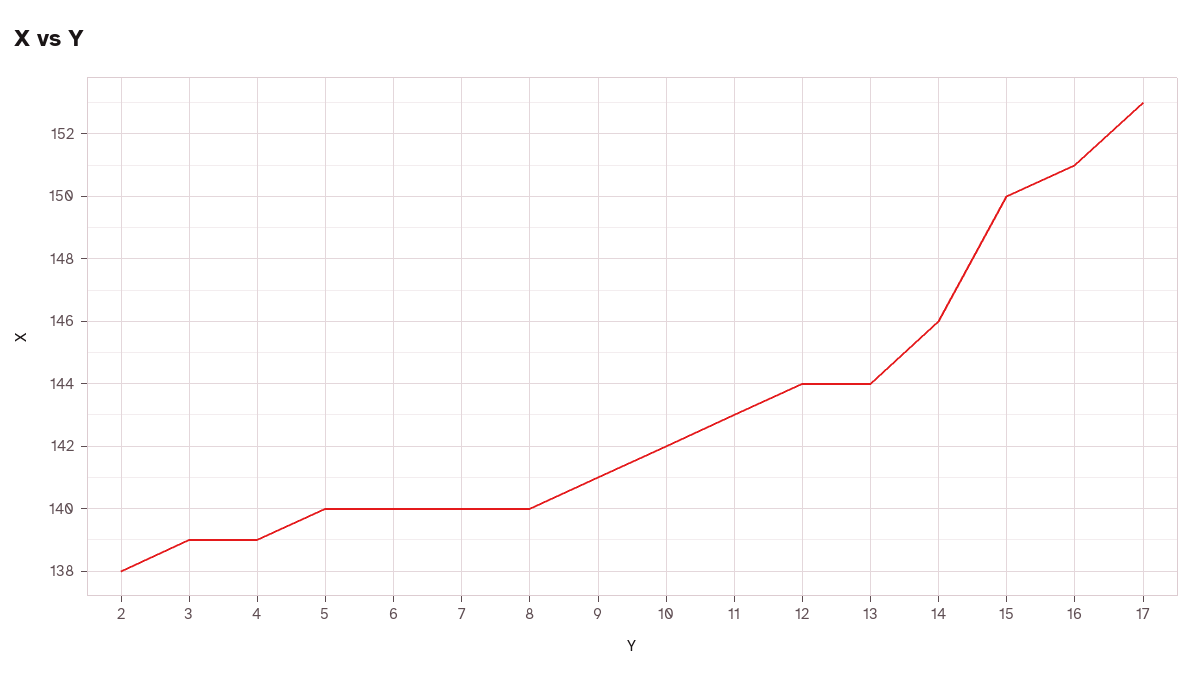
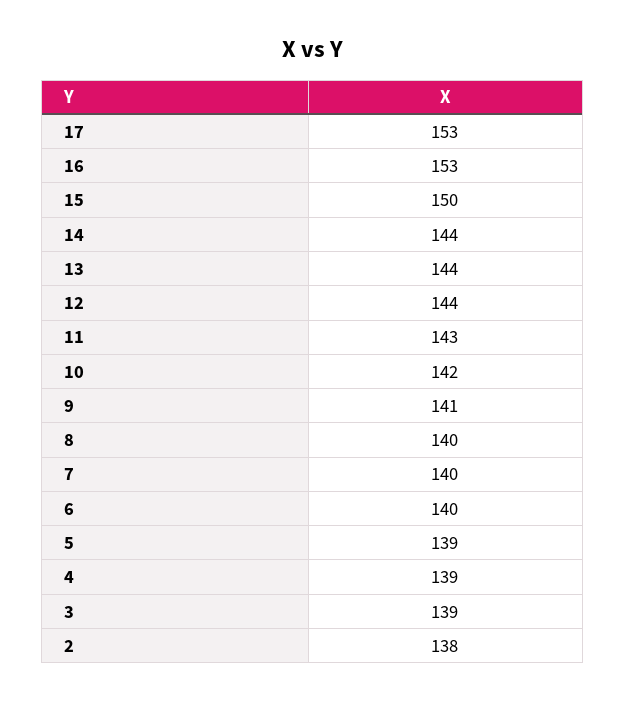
  {
    "2": 138,
    "3": 139,
    "4": 139,
-   "5": 140,
+   "5": 139,
    "6": 140,
    "7": 140,
    "8": 140,
    "9": 141,
    "10": 142,
    "11": 143,
    "12": 144,
    "13": 144,
-   "14": 146,
+   "14": 144,
    "15": 150,
-   "16": 151,
+   "16": 153,
    "17": 153
  }

